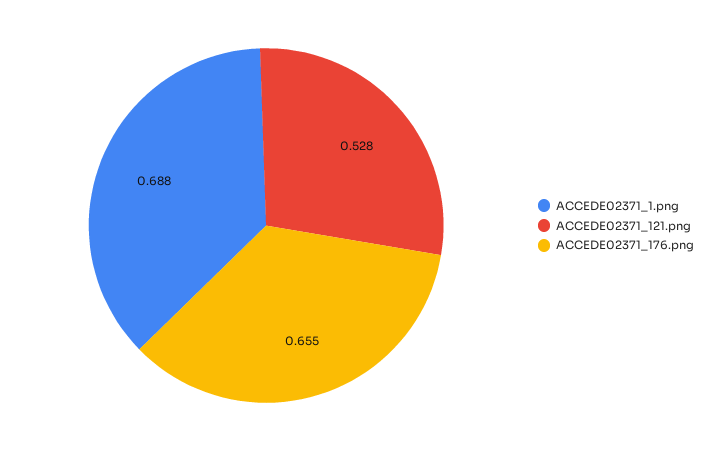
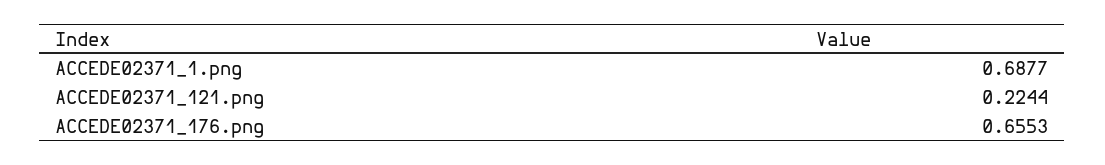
  {
    "ACCEDE02371_1.png": 0.6877,
-   "ACCEDE02371_121.png": 0.528,
+   "ACCEDE02371_121.png": 0.2244,
    "ACCEDE02371_176.png": 0.6553
  }

